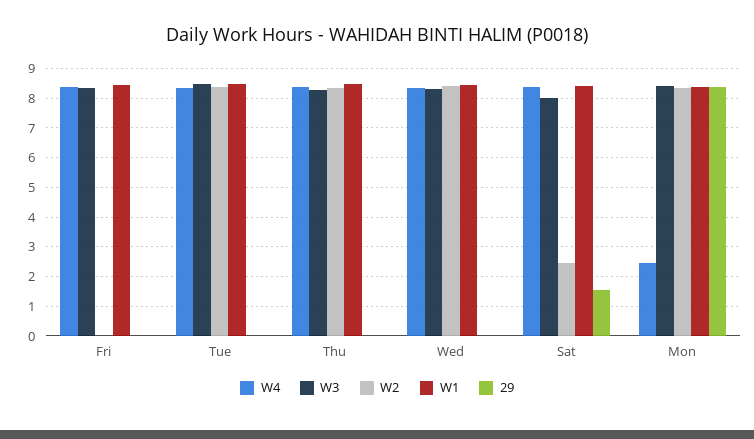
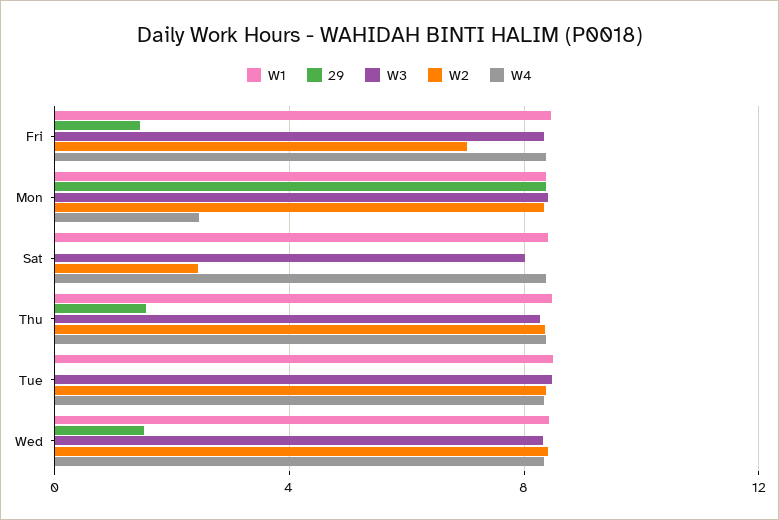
  {
    "W4": {
      "Fri": 8.25,
      "Tue": 8.25,
      "Thu": 8.5,
      "Wed": 8.25,
      "Sat": 8.25,
      "Mon": 2.5
    },
    "W3": {
      "Fri": 8.25,
      "Tue": 8.5,
      "Thu": 8.25,
      "Wed": 8.25,
      "Sat": 8,
      "Mon": 8.5
    },
    "W2": {
-     "Fri": 0,
+     "Fri": 7,
      "Tue": 8.25,
      "Thu": 8.25,
      "Wed": 8.5,
      "Sat": 2.5,
      "Mon": 8.25
    },
    "W1": {
      "Fri": 8.5,
      "Tue": 8.5,
      "Thu": 8.5,
      "Wed": 8.5,
      "Sat": 8.5,
      "Mon": 8.25
    },
    "29": {
-     "Fri": 0,
+     "Fri": 1.5,
      "Tue": 0,
-     "Thu": 0,
+     "Thu": 1.5,
-     "Wed": 0,
+     "Wed": 1.5,
-     "Sat": 1.5,
+     "Sat": 0,
      "Mon": 8.25
    }
  }

